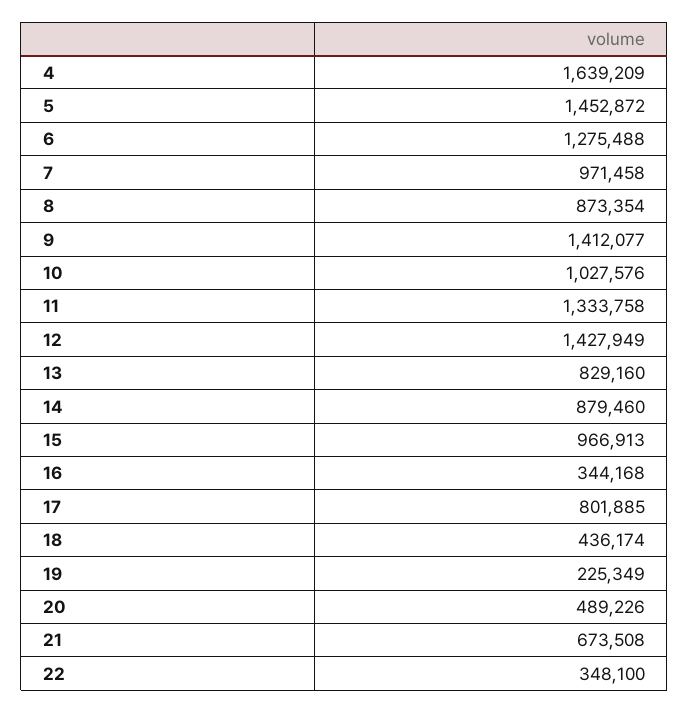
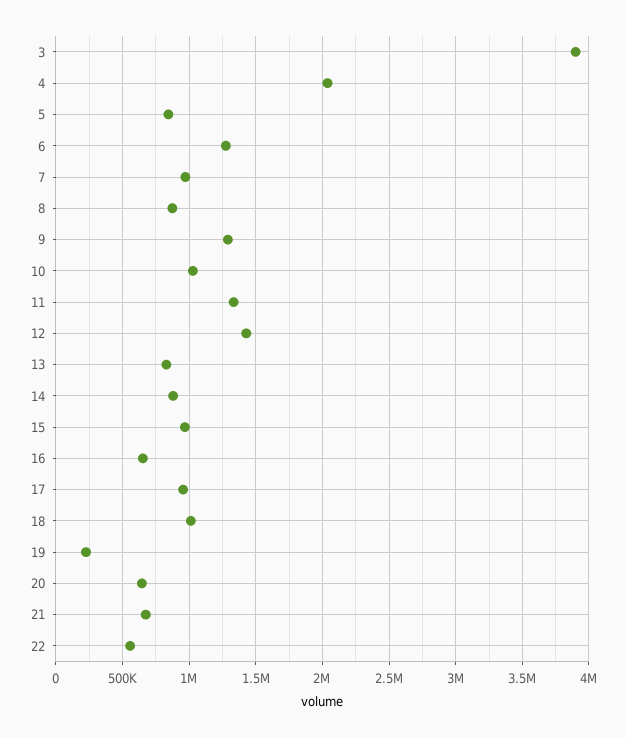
  {
-   "4": 1639209,
+   "4": 2050000,
-   "5": 1452872,
+   "5": 850000,
    "6": 1275488,
    "7": 971458,
    "8": 873354,
-   "9": 1412077,
+   "9": 1300000,
    "10": 1027576,
    "11": 1333758,
    "12": 1427949,
    "13": 829160,
    "14": 879460,
    "15": 966913,
-   "16": 344168,
+   "16": 650000,
-   "17": 801885,
+   "17": 950000,
-   "18": 436174,
+   "18": 1000000,
    "19": 225349,
-   "20": 489226,
+   "20": 650000,
    "21": 673508,
-   "22": 348100
+   "22": 550000,
+   "3": 3900000
  }

